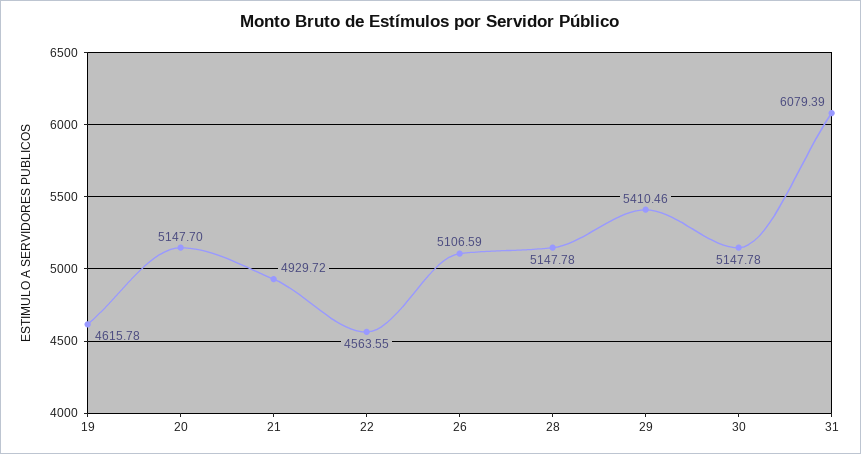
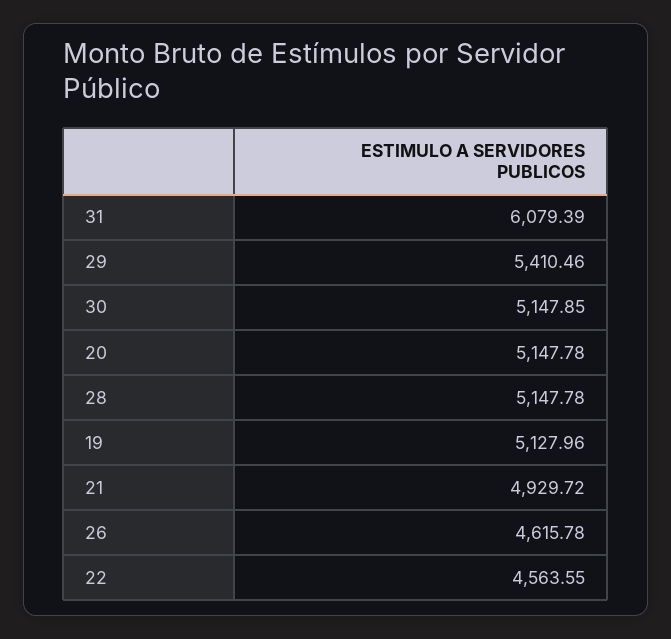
  {
-   "19": 4615.78,
+   "19": 5127.96,
-   "20": 5147.7,
+   "20": 5147.78,
    "21": 4929.72,
    "22": 4563.55,
-   "26": 5106.59,
+   "26": 4615.78,
    "28": 5147.78,
    "29": 5410.46,
-   "30": 5147.78,
+   "30": 5147.85,
    "31": 6079.39
  }

